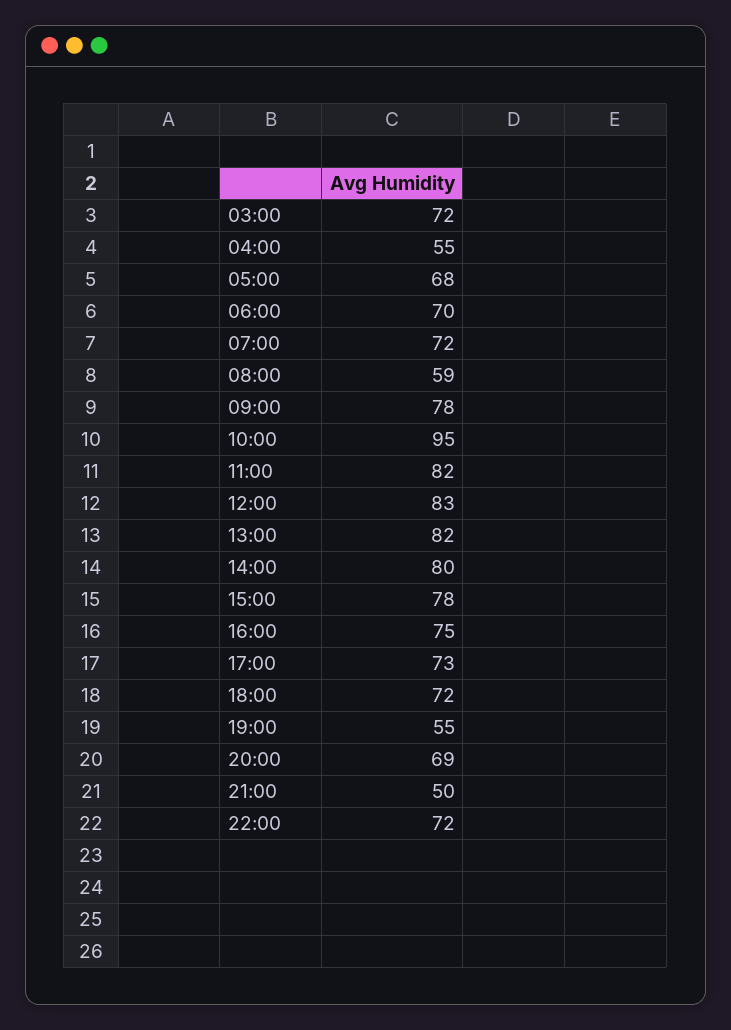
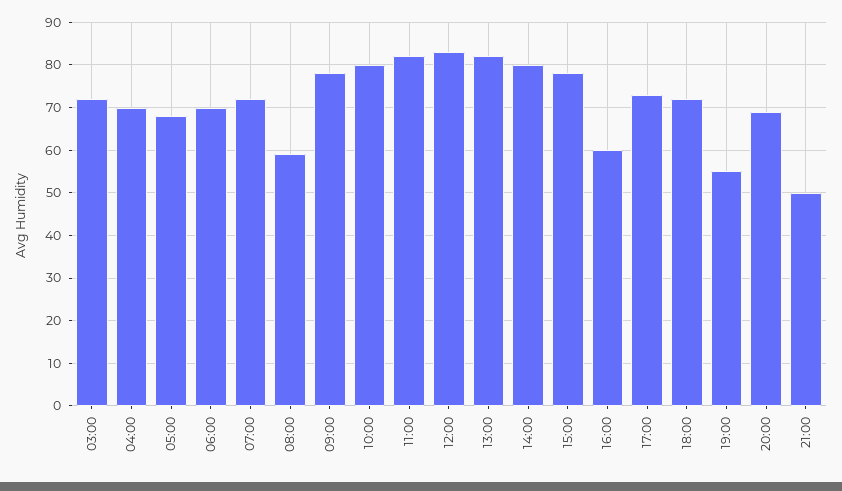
  {
    "03:00": 72,
-   "04:00": 55,
+   "04:00": 70,
    "05:00": 68,
    "06:00": 70,
    "07:00": 72,
    "08:00": 59,
    "09:00": 78,
-   "10:00": 95,
+   "10:00": 80,
    "11:00": 82,
    "12:00": 83,
    "13:00": 82,
    "14:00": 80,
    "15:00": 78,
-   "16:00": 75,
+   "16:00": 60,
    "17:00": 73,
    "18:00": 72,
    "19:00": 55,
    "20:00": 69,
-   "21:00": 50,
+   "21:00": 50
-   "22:00": 72
  }

